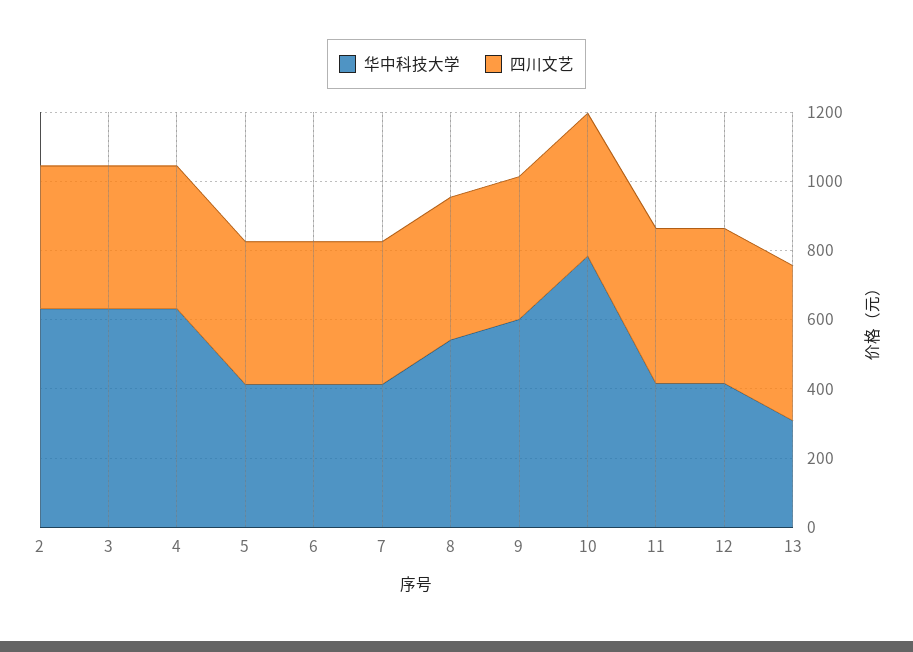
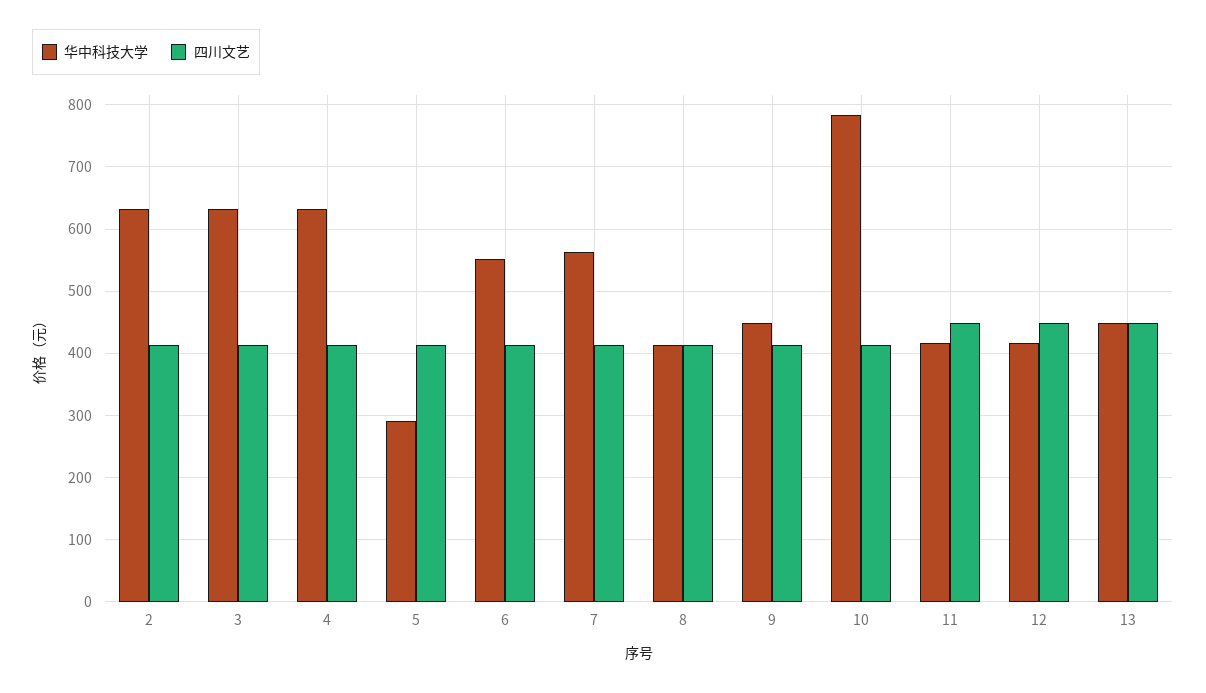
  {
    "华中科技大学": {
      "2": 630,
      "3": 630,
      "4": 630,
-     "5": 400,
+     "5": 290,
-     "6": 400,
+     "6": 550,
-     "7": 400,
+     "7": 560,
-     "8": 550,
+     "8": 410,
-     "9": 600,
+     "9": 450,
      "10": 780,
      "11": 420,
      "12": 420,
-     "13": 300
+     "13": 450
    },
    "四川文艺": {
      "2": 410,
      "3": 410,
      "4": 410,
      "5": 410,
      "6": 410,
      "7": 410,
      "8": 410,
      "9": 410,
      "10": 410,
      "11": 450,
      "12": 450,
      "13": 450
    }
  }

